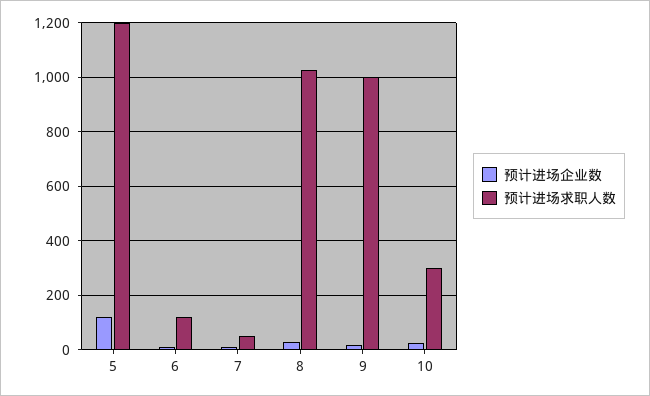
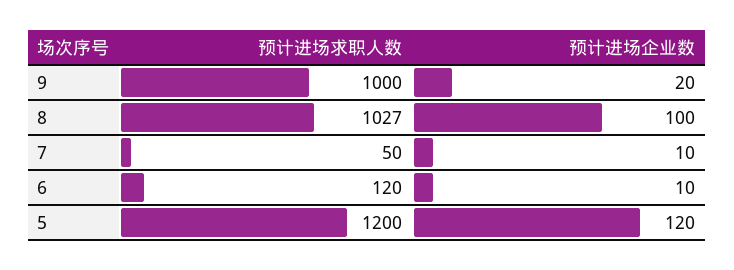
  {
    "预计进场企业数": {
      "5": 120,
      "6": 10,
      "7": 10,
-     "8": 25,
+     "8": 100,
-     "9": 20,
+     "9": 20
-     "10": 25
    },
    "预计进场求职人数": {
      "5": 1200,
      "6": 120,
      "7": 50,
      "8": 1027,
-     "9": 1000,
+     "9": 1000
-     "10": 300
    }
  }

